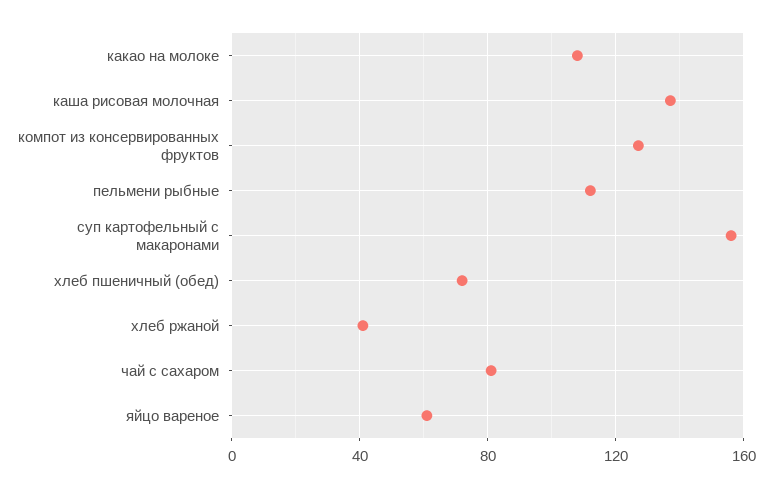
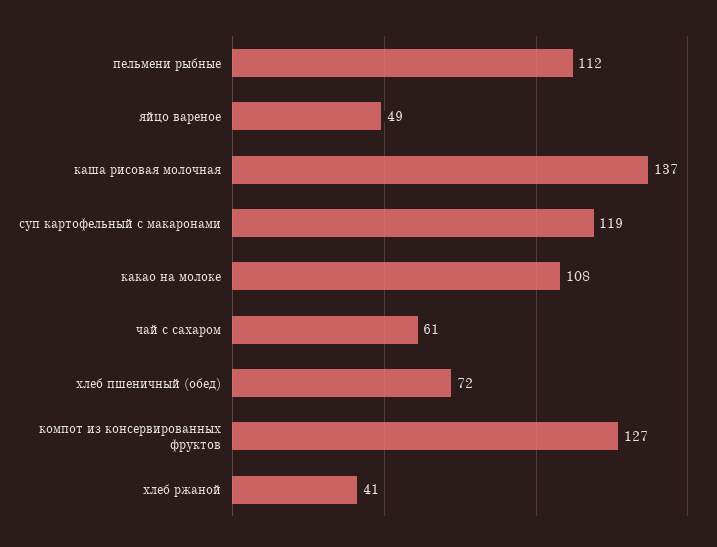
  {
    "какао на молоке": 108,
    "каша рисовая молочная": 137,
    "компот из консервированных фруктов": 127,
    "пельмени рыбные": 112,
-   "суп картофельный с макаронами": 155,
+   "суп картофельный с макаронами": 119,
    "хлеб пшеничный (обед)": 72,
    "хлеб ржаной": 41,
-   "чай с сахаром": 80,
+   "чай с сахаром": 61,
-   "яйцо вареное": 60
+   "яйцо вареное": 49
  }

